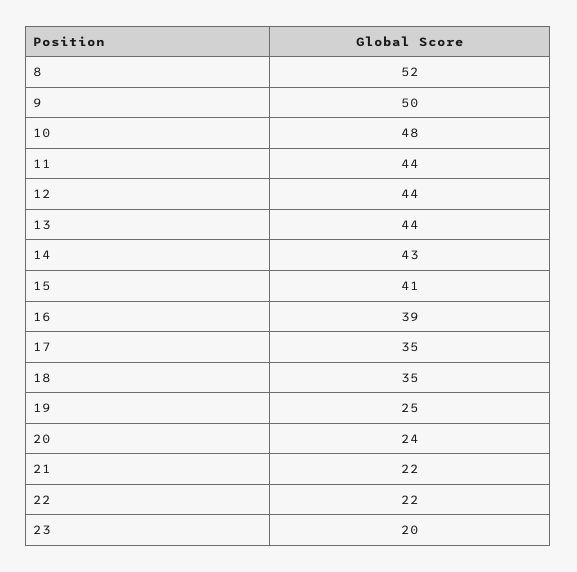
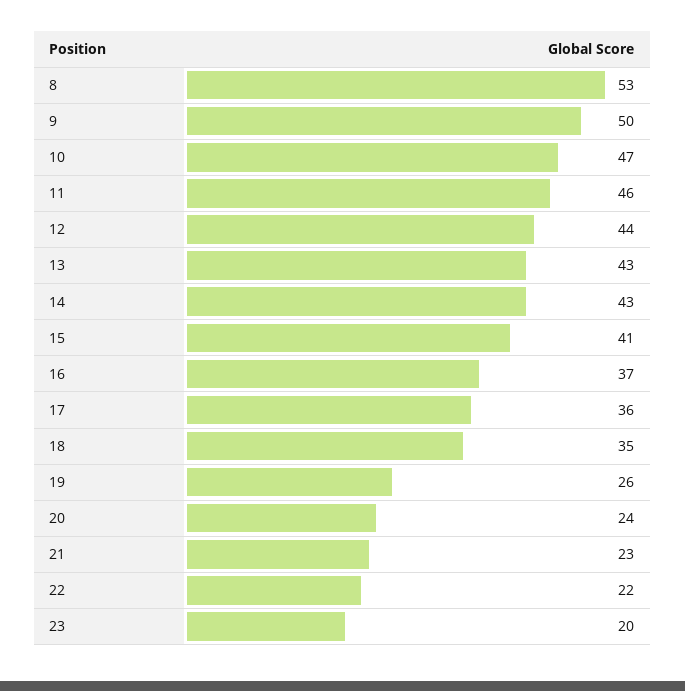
  {
-   "8": 52,
+   "8": 53,
    "9": 50,
-   "10": 48,
+   "10": 47,
-   "11": 44,
+   "11": 46,
    "12": 44,
-   "13": 44,
+   "13": 43,
    "14": 43,
    "15": 41,
-   "16": 39,
+   "16": 37,
-   "17": 35,
+   "17": 36,
    "18": 35,
-   "19": 25,
+   "19": 26,
    "20": 24,
-   "21": 22,
+   "21": 23,
    "22": 22,
    "23": 20
  }

